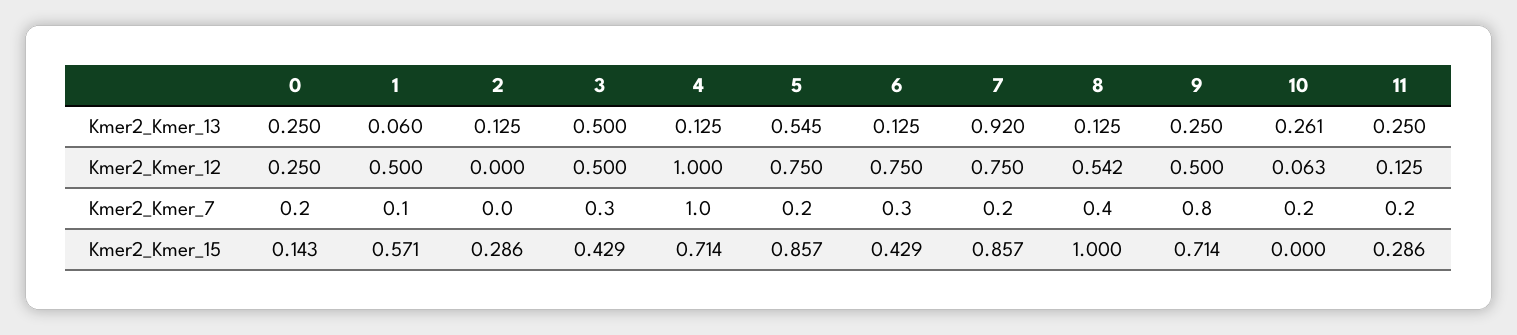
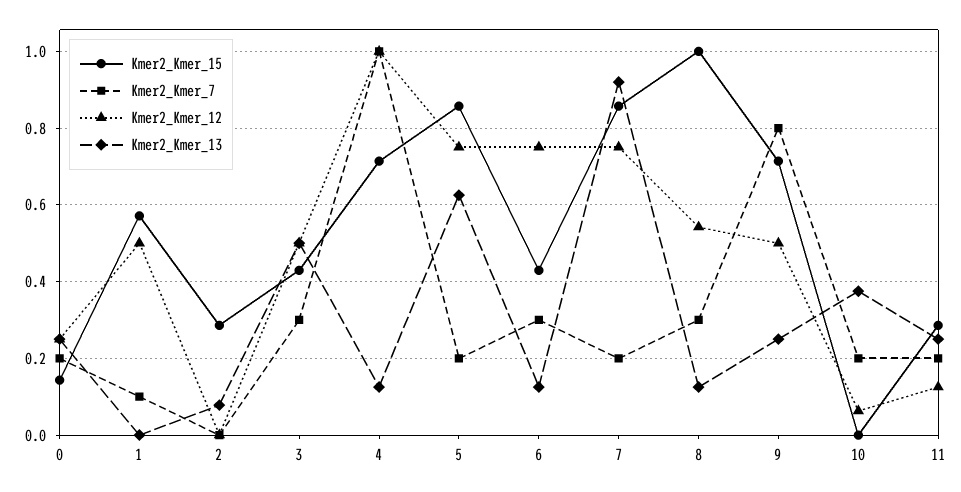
  {
    "Kmer2_Kmer_13": {
      "0": 0.25,
-     "1": 0.06,
+     "1": 0,
-     "2": 0.125,
+     "2": 0.08,
      "3": 0.5,
      "4": 0.125,
-     "5": 0.545,
+     "5": 0.62,
      "6": 0.125,
      "7": 0.92,
      "8": 0.125,
      "9": 0.25,
-     "10": 0.261,
+     "10": 0.38,
      "11": 0.25
    },
    "Kmer2_Kmer_12": {
      "0": 0.25,
      "1": 0.5,
      "2": 0,
      "3": 0.5,
      "4": 1,
      "5": 0.75,
      "6": 0.75,
      "7": 0.75,
      "8": 0.542,
      "9": 0.5,
      "10": 0.063,
      "11": 0.125
    },
    "Kmer2_Kmer_7": {
      "0": 0.2,
      "1": 0.1,
      "2": 0,
      "3": 0.3,
      "4": 1,
      "5": 0.2,
      "6": 0.3,
      "7": 0.2,
-     "8": 0.4,
+     "8": 0.3,
      "9": 0.8,
      "10": 0.2,
      "11": 0.2
    },
    "Kmer2_Kmer_15": {
      "0": 0.143,
      "1": 0.571,
      "2": 0.286,
      "3": 0.429,
      "4": 0.714,
      "5": 0.857,
      "6": 0.429,
      "7": 0.857,
      "8": 1,
      "9": 0.714,
      "10": 0,
      "11": 0.286
    }
  }

